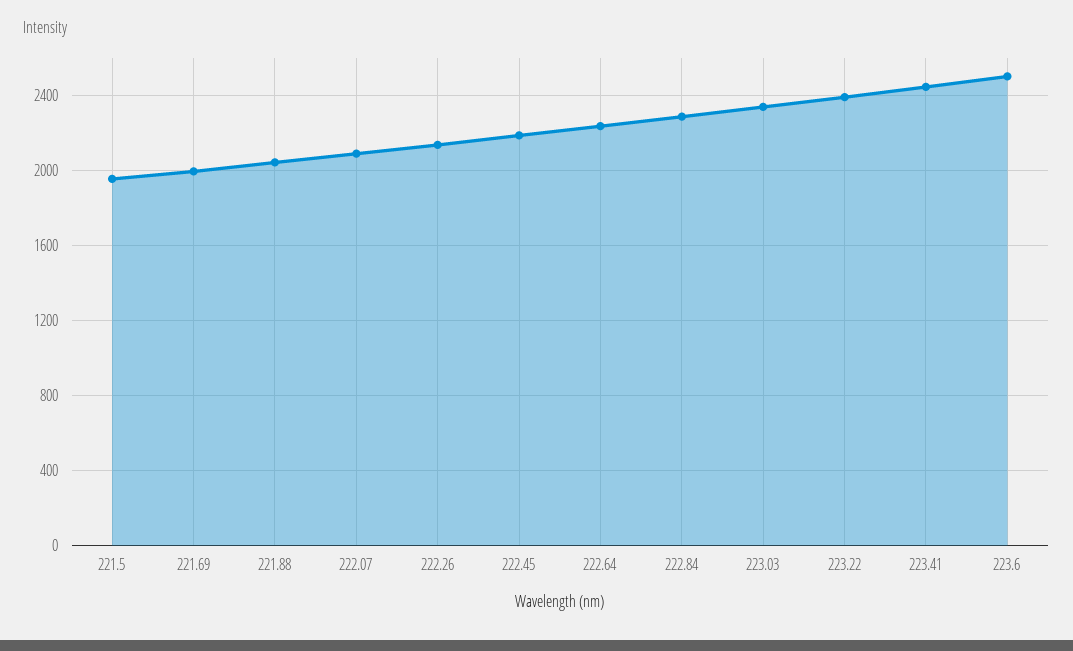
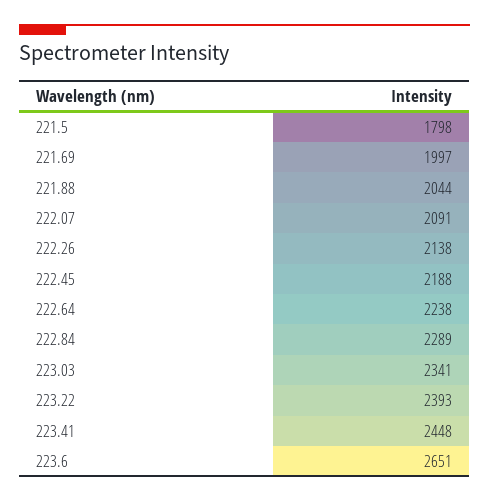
  {
-   "221.5": 1950,
+   "221.5": 1798,
    "221.69": 1997,
    "221.88": 2044,
    "222.07": 2091,
    "222.26": 2138,
    "222.45": 2188,
    "222.64": 2238,
    "222.84": 2289,
    "223.03": 2341,
    "223.22": 2393,
    "223.41": 2448,
-   "223.6": 2500
+   "223.6": 2651
  }

